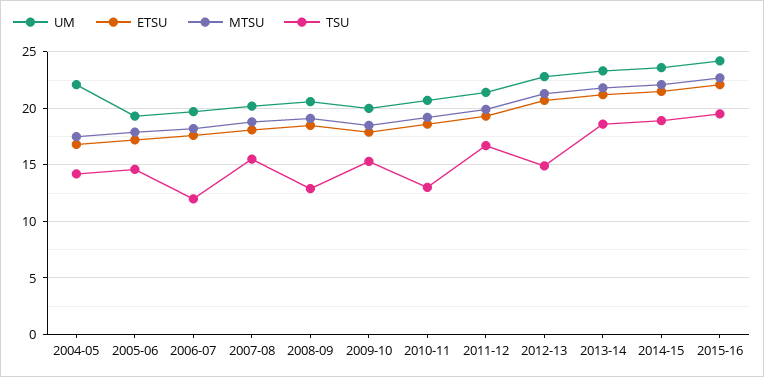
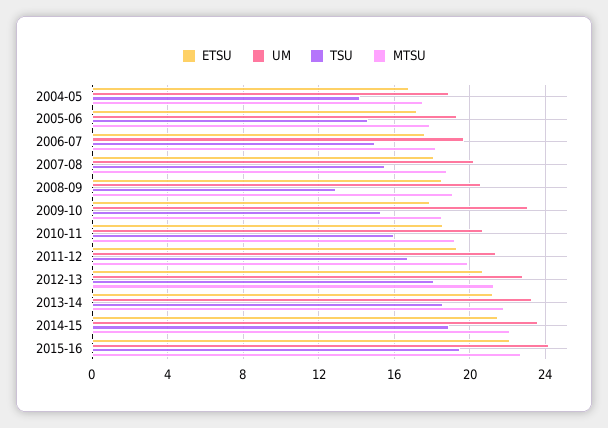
  {
    "UM": {
-     "2004-05": 22,
+     "2004-05": 19,
      "2005-06": 19.5,
      "2006-07": 19.5,
      "2007-08": 20,
      "2008-09": 20.5,
-     "2009-10": 20,
+     "2009-10": 23,
      "2010-11": 20.5,
      "2011-12": 21.5,
      "2012-13": 23,
      "2013-14": 23.5,
      "2014-15": 23.5,
      "2015-16": 24
    },
    "ETSU": {
      "2004-05": 17,
      "2005-06": 17,
      "2006-07": 17.5,
      "2007-08": 18,
      "2008-09": 18.5,
      "2009-10": 18,
      "2010-11": 18.5,
      "2011-12": 19.5,
      "2012-13": 20.5,
      "2013-14": 21,
      "2014-15": 21.5,
      "2015-16": 22
    },
    "MTSU": {
      "2004-05": 17.5,
      "2005-06": 18,
      "2006-07": 18,
      "2007-08": 19,
      "2008-09": 19,
      "2009-10": 18.5,
      "2010-11": 19,
      "2011-12": 20,
      "2012-13": 21.5,
      "2013-14": 22,
      "2014-15": 22,
      "2015-16": 22.5
    },
    "TSU": {
      "2004-05": 14,
      "2005-06": 14.5,
-     "2006-07": 12,
+     "2006-07": 15,
      "2007-08": 15.5,
      "2008-09": 13,
      "2009-10": 15.5,
-     "2010-11": 13,
+     "2010-11": 16,
      "2011-12": 16.5,
-     "2012-13": 15,
+     "2012-13": 18,
      "2013-14": 18.5,
      "2014-15": 19,
      "2015-16": 19.5
    }
  }

